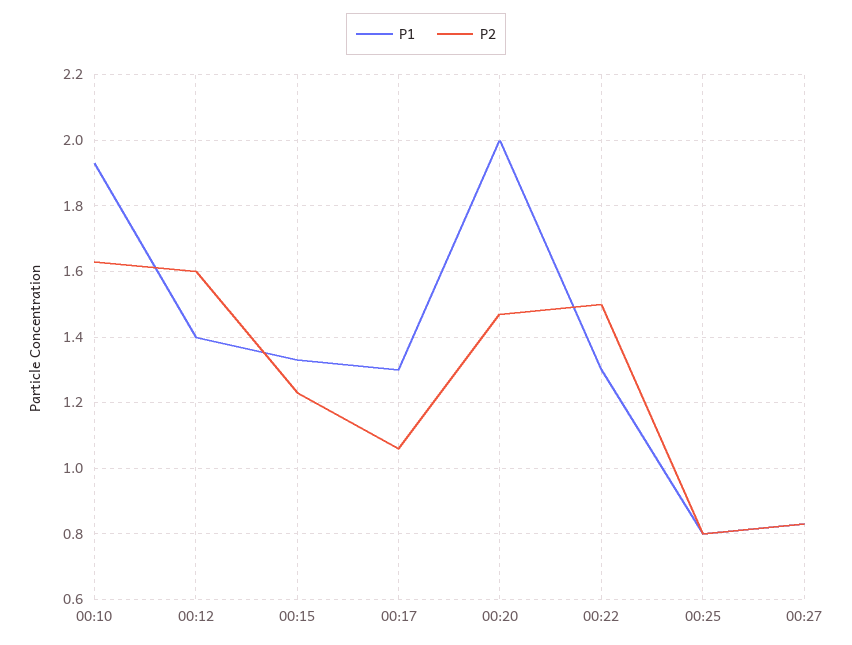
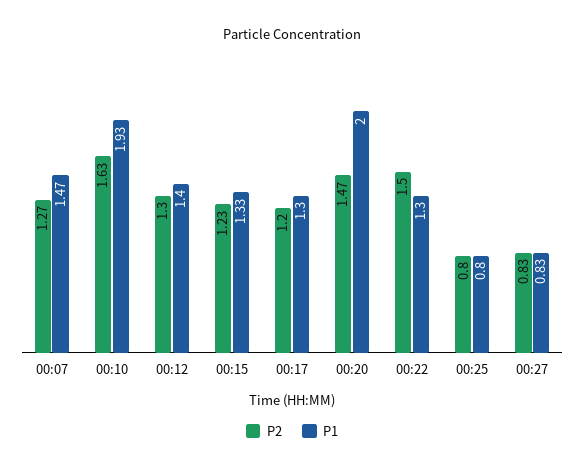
  {
    "P1": {
      "00:10": 1.93,
      "00:12": 1.4,
      "00:15": 1.33,
      "00:17": 1.3,
      "00:20": 2,
      "00:22": 1.3,
      "00:25": 0.8,
-     "00:27": 0.83
+     "00:27": 0.83,
+     "00:07": 1.47
    },
    "P2": {
      "00:10": 1.63,
-     "00:12": 1.6,
+     "00:12": 1.3,
      "00:15": 1.23,
-     "00:17": 1.05,
+     "00:17": 1.2,
      "00:20": 1.47,
      "00:22": 1.5,
      "00:25": 0.8,
-     "00:27": 0.83
+     "00:27": 0.83,
+     "00:07": 1.27
    }
  }

